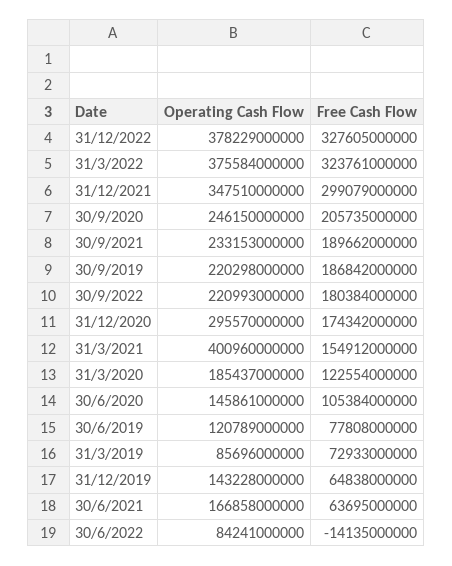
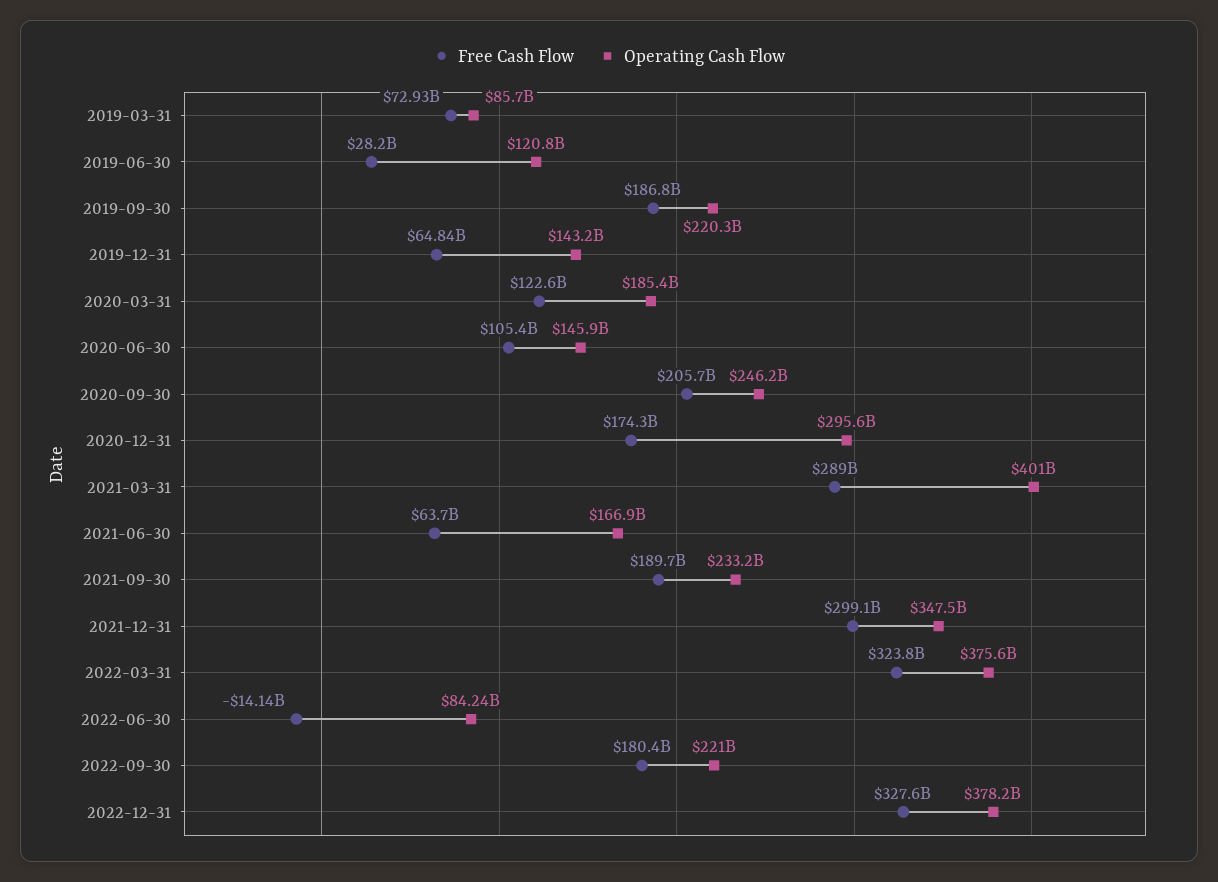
  {
    "Operating Cash Flow": {
      "31/12/2022": 378229000000,
      "31/3/2022": 375584000000,
      "31/12/2021": 347510000000,
      "30/9/2020": 246150000000,
      "30/9/2021": 233153000000,
      "30/9/2019": 220298000000,
      "30/9/2022": 220993000000,
      "31/12/2020": 295570000000,
      "31/3/2021": 400960000000,
      "31/3/2020": 185437000000,
      "30/6/2020": 145861000000,
      "30/6/2019": 120789000000,
      "31/3/2019": 85696000000,
      "31/12/2019": 143228000000,
      "30/6/2021": 166858000000,
      "30/6/2022": 84241000000
    },
    "Free Cash Flow": {
      "31/12/2022": 327605000000,
      "31/3/2022": 323761000000,
      "31/12/2021": 299079000000,
      "30/9/2020": 205735000000,
      "30/9/2021": 189662000000,
      "30/9/2019": 186842000000,
      "30/9/2022": 180384000000,
      "31/12/2020": 174342000000,
-     "31/3/2021": 154912000000,
+     "31/3/2021": 289000000000,
      "31/3/2020": 122554000000,
      "30/6/2020": 105384000000,
-     "30/6/2019": 77808000000,
+     "30/6/2019": 28200000000,
      "31/3/2019": 72933000000,
      "31/12/2019": 64838000000,
      "30/6/2021": 63695000000,
      "30/6/2022": -14135000000
    }
  }

